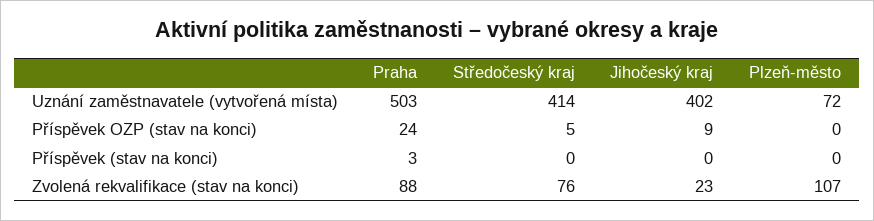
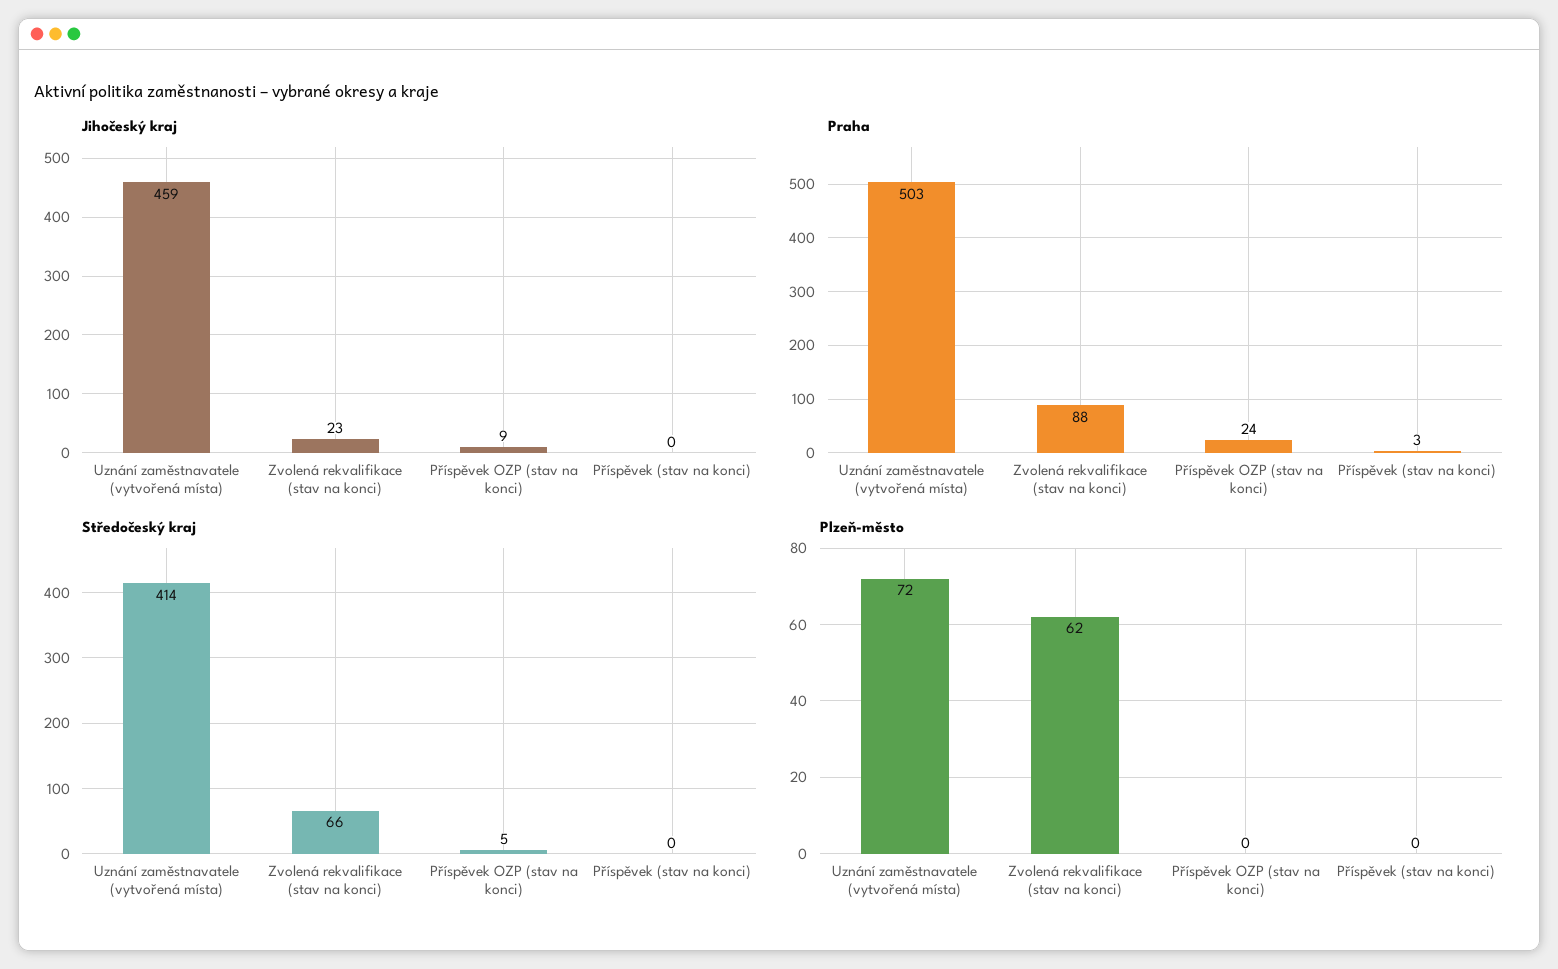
  {
    "Praha": {
      "Uznání zaměstnavatele (vytvořená místa)": 503,
      "Příspěvek OZP (stav na konci)": 24,
      "Příspěvek (stav na konci)": 3,
      "Zvolená rekvalifikace (stav na konci)": 88
    },
    "Středočeský kraj": {
      "Uznání zaměstnavatele (vytvořená místa)": 414,
      "Příspěvek OZP (stav na konci)": 5,
      "Příspěvek (stav na konci)": 0,
-     "Zvolená rekvalifikace (stav na konci)": 76
+     "Zvolená rekvalifikace (stav na konci)": 66
    },
    "Jihočeský kraj": {
-     "Uznání zaměstnavatele (vytvořená místa)": 402,
+     "Uznání zaměstnavatele (vytvořená místa)": 459,
      "Příspěvek OZP (stav na konci)": 9,
      "Příspěvek (stav na konci)": 0,
      "Zvolená rekvalifikace (stav na konci)": 23
    },
    "Plzeň-město": {
      "Uznání zaměstnavatele (vytvořená místa)": 72,
      "Příspěvek OZP (stav na konci)": 0,
      "Příspěvek (stav na konci)": 0,
-     "Zvolená rekvalifikace (stav na konci)": 107
+     "Zvolená rekvalifikace (stav na konci)": 62
    }
  }

